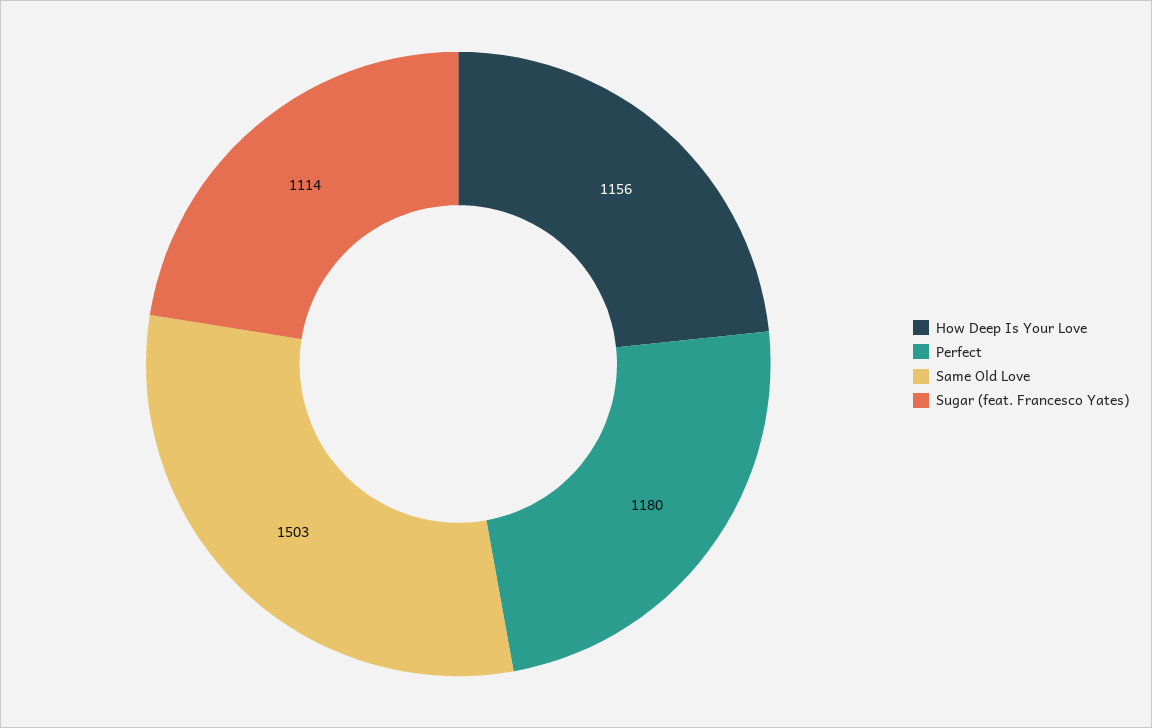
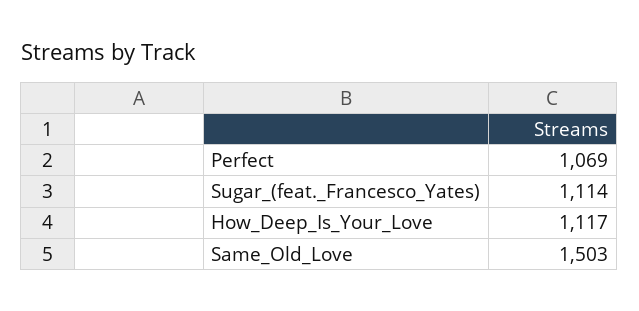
  {
-   "How Deep Is Your Love": 1156,
+   "How Deep Is Your Love": 1117,
-   "Perfect": 1180,
+   "Perfect": 1069,
    "Same Old Love": 1503,
    "Sugar (feat. Francesco Yates)": 1114
  }

